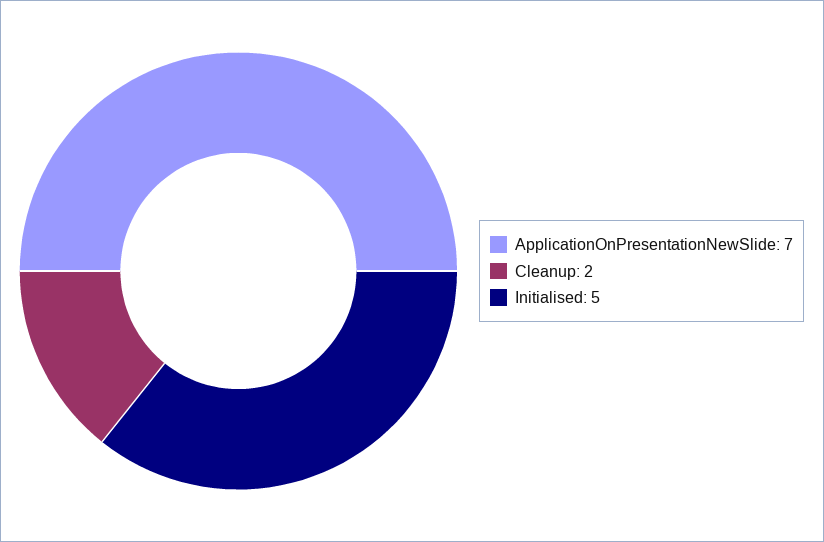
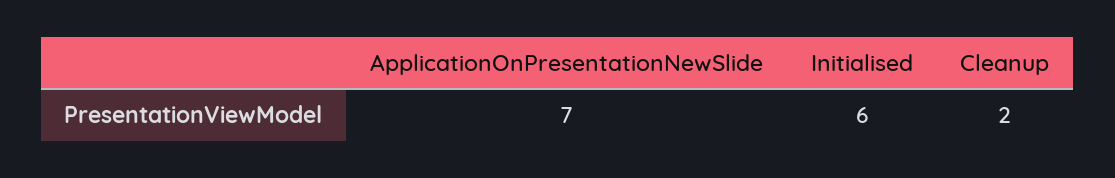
  {
    "ApplicationOnPresentationNewSlide": 7,
    "Cleanup": 2,
-   "Initialised": 5
+   "Initialised": 6
  }

